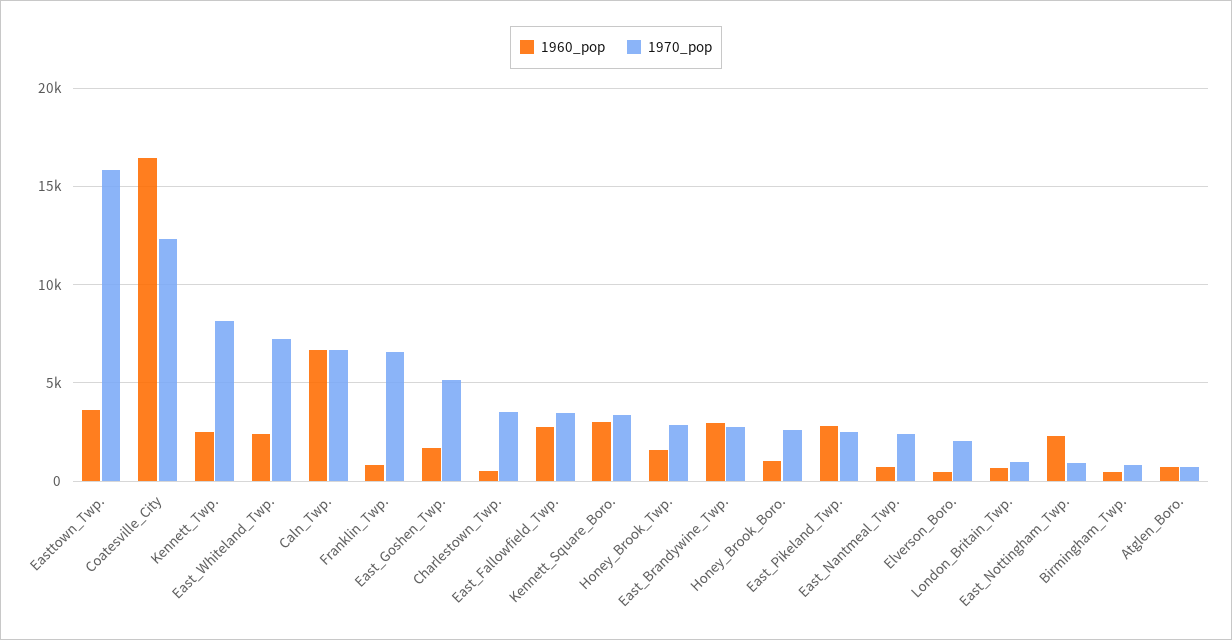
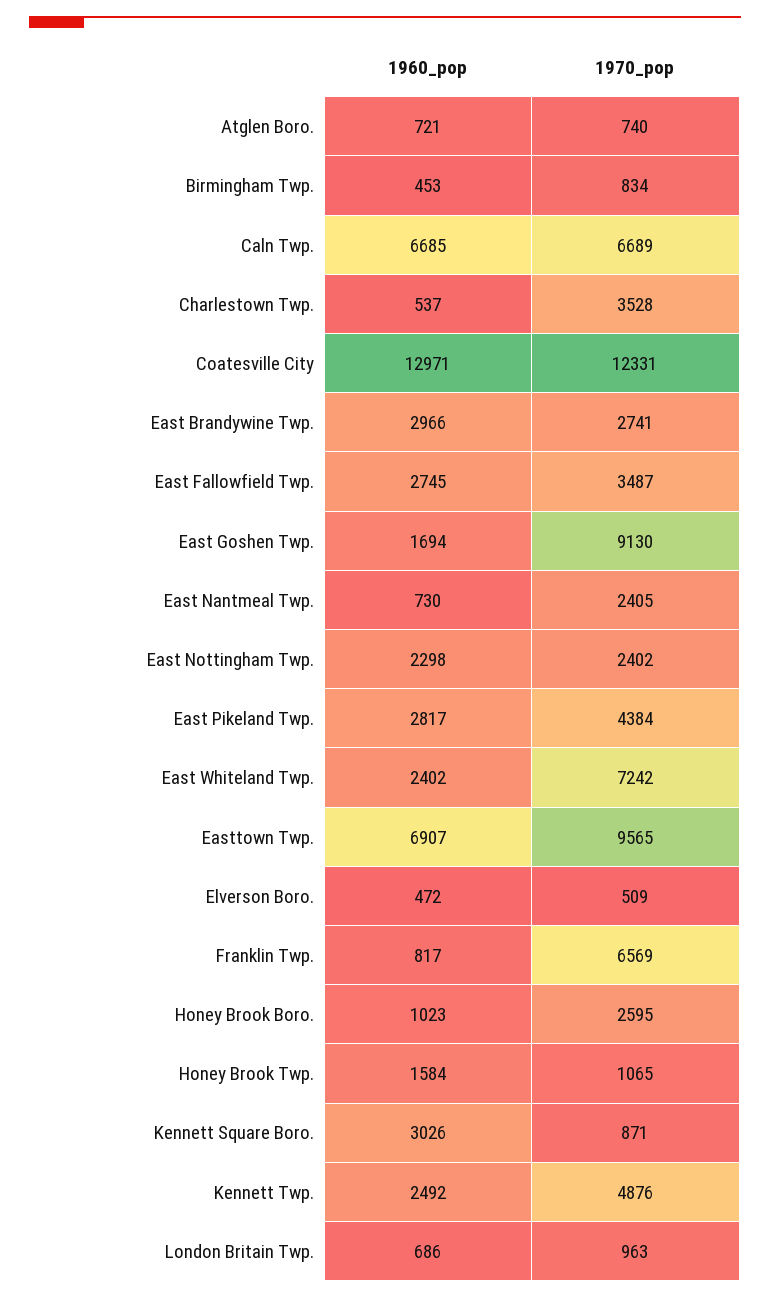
  {
    "1960_pop": {
-     "Easttown_Twp.": 3500,
+     "Easttown_Twp.": 6907,
-     "Coatesville_City": 16500,
+     "Coatesville_City": 12971,
      "Kennett_Twp.": 2492,
      "East_Whiteland_Twp.": 2402,
      "Caln_Twp.": 6685,
      "Franklin_Twp.": 817,
      "East_Goshen_Twp.": 1694,
      "Charlestown_Twp.": 537,
      "East_Fallowfield_Twp.": 2745,
      "Kennett_Square_Boro.": 3026,
      "Honey_Brook_Twp.": 1584,
      "East_Brandywine_Twp.": 2966,
      "Honey_Brook_Boro.": 1023,
      "East_Pikeland_Twp.": 2817,
      "East_Nantmeal_Twp.": 730,
      "Elverson_Boro.": 472,
      "London_Britain_Twp.": 686,
      "East_Nottingham_Twp.": 2298,
      "Birmingham_Twp.": 453,
      "Atglen_Boro.": 721
    },
    "1970_pop": {
-     "Easttown_Twp.": 16000,
+     "Easttown_Twp.": 9565,
      "Coatesville_City": 12331,
-     "Kennett_Twp.": 8000,
+     "Kennett_Twp.": 4876,
      "East_Whiteland_Twp.": 7242,
      "Caln_Twp.": 6689,
      "Franklin_Twp.": 6569,
-     "East_Goshen_Twp.": 5000,
+     "East_Goshen_Twp.": 9130,
      "Charlestown_Twp.": 3528,
      "East_Fallowfield_Twp.": 3487,
-     "Kennett_Square_Boro.": 3500,
+     "Kennett_Square_Boro.": 871,
-     "Honey_Brook_Twp.": 3000,
+     "Honey_Brook_Twp.": 1065,
      "East_Brandywine_Twp.": 2741,
      "Honey_Brook_Boro.": 2595,
-     "East_Pikeland_Twp.": 2500,
+     "East_Pikeland_Twp.": 4384,
      "East_Nantmeal_Twp.": 2405,
-     "Elverson_Boro.": 2000,
+     "Elverson_Boro.": 509,
      "London_Britain_Twp.": 963,
-     "East_Nottingham_Twp.": 1000,
+     "East_Nottingham_Twp.": 2402,
      "Birmingham_Twp.": 834,
      "Atglen_Boro.": 740
    }
  }

